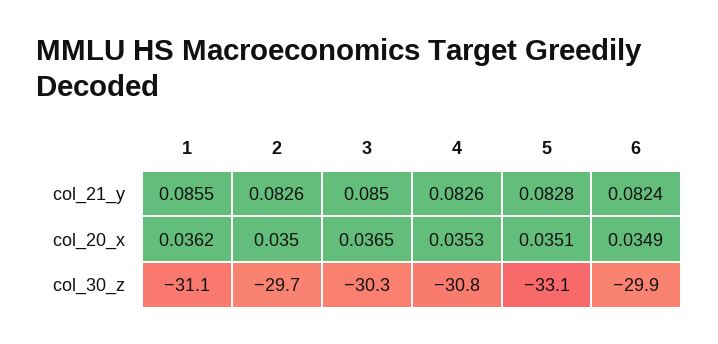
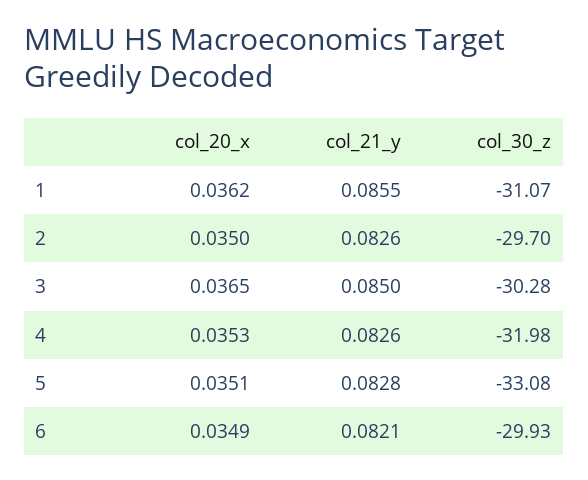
  {
    "1": {
      "col_21_y": 0.0855,
      "col_20_x": 0.0362,
      "col_30_z": -31.07
    },
    "2": {
      "col_21_y": 0.0826,
      "col_20_x": 0.035,
      "col_30_z": -29.7
    },
    "3": {
      "col_21_y": 0.085,
      "col_20_x": 0.0365,
      "col_30_z": -30.28
    },
    "4": {
      "col_21_y": 0.0826,
      "col_20_x": 0.0353,
-     "col_30_z": -30.8
+     "col_30_z": -31.98
    },
    "5": {
      "col_21_y": 0.0828,
      "col_20_x": 0.0351,
      "col_30_z": -33.08
    },
    "6": {
-     "col_21_y": 0.0824,
+     "col_21_y": 0.0821,
      "col_20_x": 0.0349,
      "col_30_z": -29.93
    }
  }

